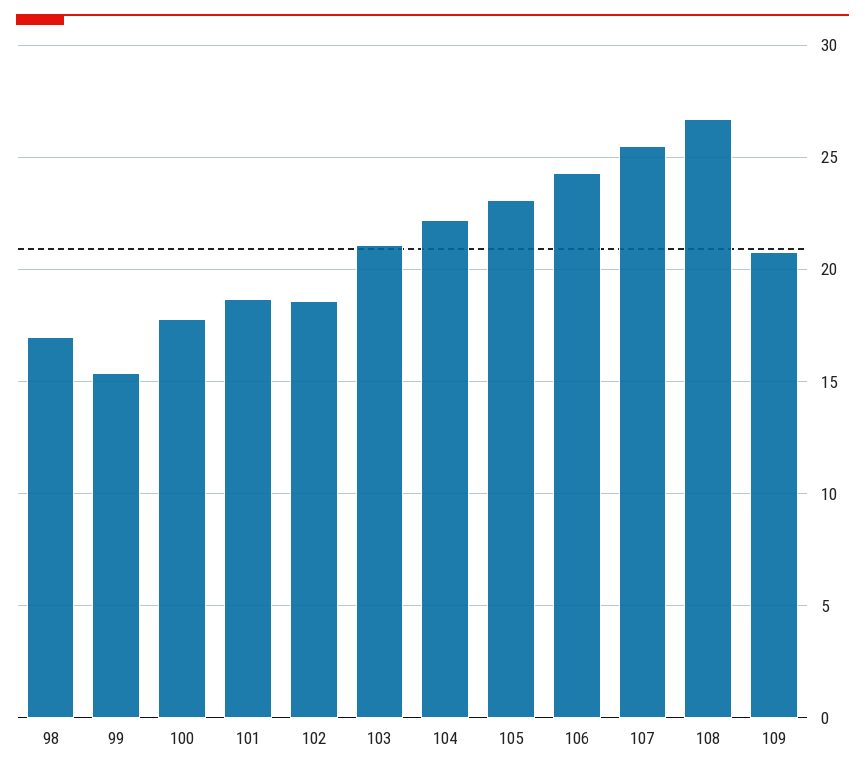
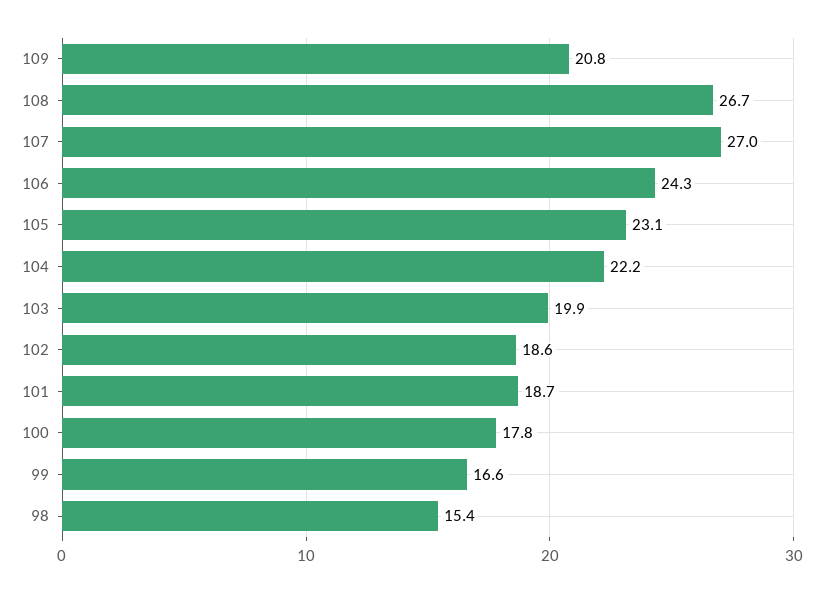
  {
-   "98": 17,
+   "98": 15.4,
-   "99": 15.5,
+   "99": 16.6,
    "100": 17.8,
    "101": 18.7,
    "102": 18.6,
-   "103": 21,
+   "103": 19.9,
    "104": 22.2,
    "105": 23.1,
    "106": 24.3,
-   "107": 25.5,
+   "107": 27,
    "108": 26.7,
    "109": 20.8
  }

